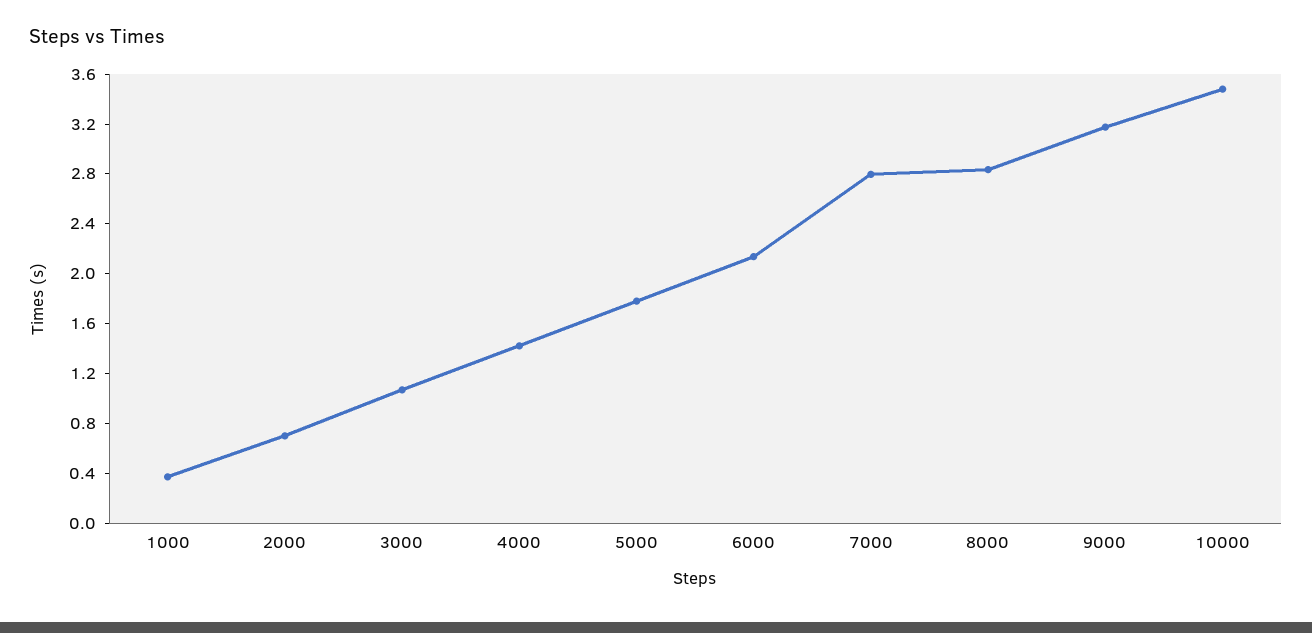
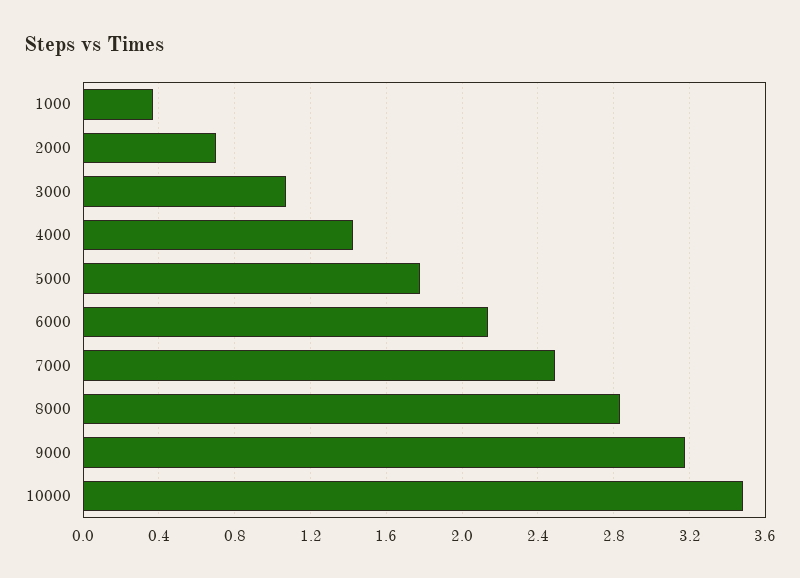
  {
    "1000": 0.35,
    "2000": 0.7,
    "3000": 1.05,
    "4000": 1.4,
    "5000": 1.8,
    "6000": 2.15,
-   "7000": 2.8,
+   "7000": 2.5,
    "8000": 2.85,
    "9000": 3.2,
    "10000": 3.5
  }

